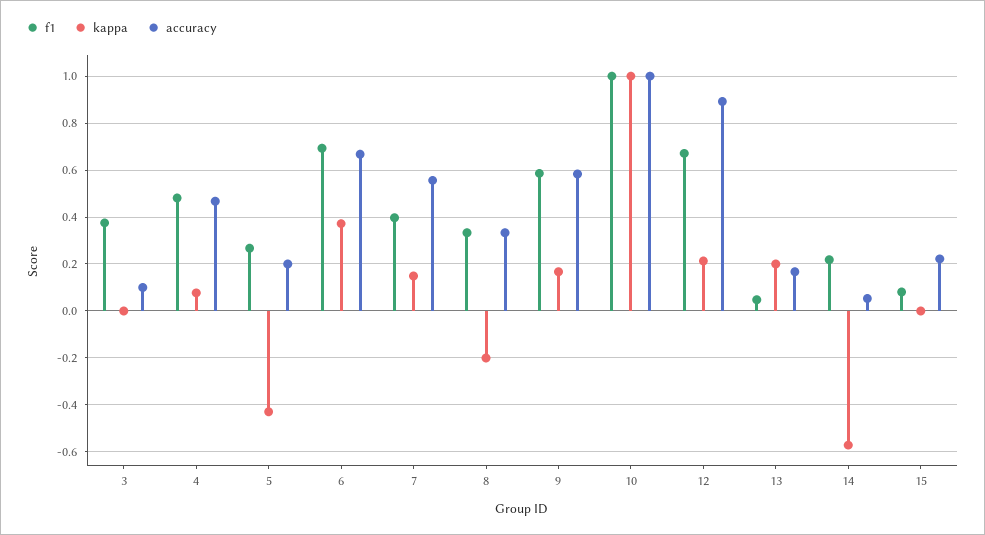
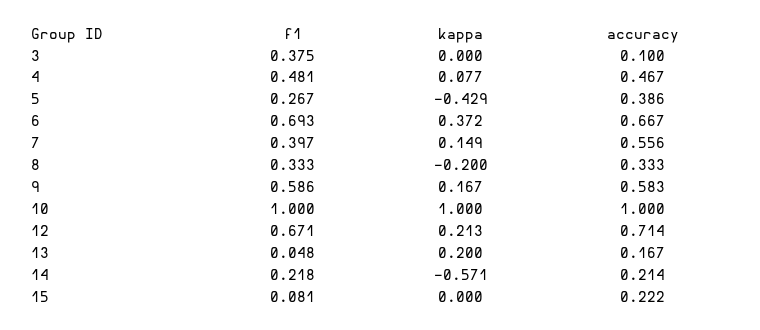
  {
    "f1": {
      "3": 0.375,
      "4": 0.481,
      "5": 0.267,
      "6": 0.693,
      "7": 0.397,
      "8": 0.333,
      "9": 0.586,
      "10": 1,
      "12": 0.671,
      "13": 0.048,
      "14": 0.218,
      "15": 0.081
    },
    "kappa": {
      "3": 0,
      "4": 0.077,
      "5": -0.429,
      "6": 0.372,
      "7": 0.149,
      "8": -0.2,
      "9": 0.167,
      "10": 1,
      "12": 0.213,
      "13": 0.2,
      "14": -0.571,
      "15": 0
    },
    "accuracy": {
      "3": 0.1,
      "4": 0.467,
-     "5": 0.2,
+     "5": 0.386,
      "6": 0.667,
      "7": 0.556,
      "8": 0.333,
      "9": 0.583,
      "10": 1,
-     "12": 0.9,
+     "12": 0.714,
      "13": 0.167,
-     "14": 0.05,
+     "14": 0.214,
      "15": 0.222
    }
  }

